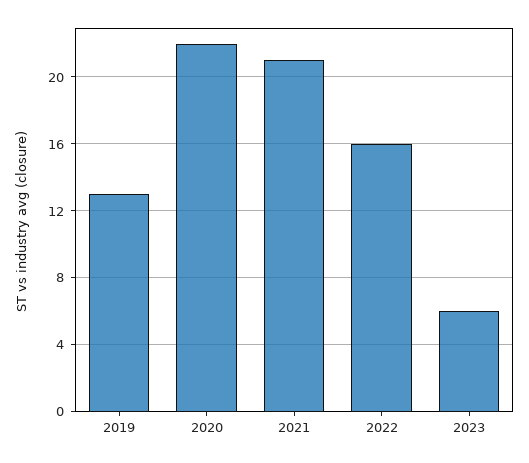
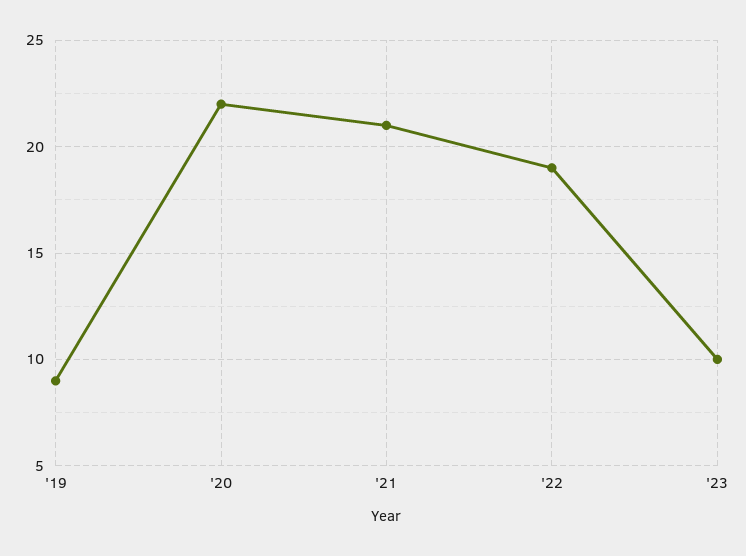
  {
-   "2019": 13,
+   "2019": 9,
    "2020": 22,
    "2021": 21,
-   "2022": 16,
+   "2022": 19,
-   "2023": 6
+   "2023": 10
  }

